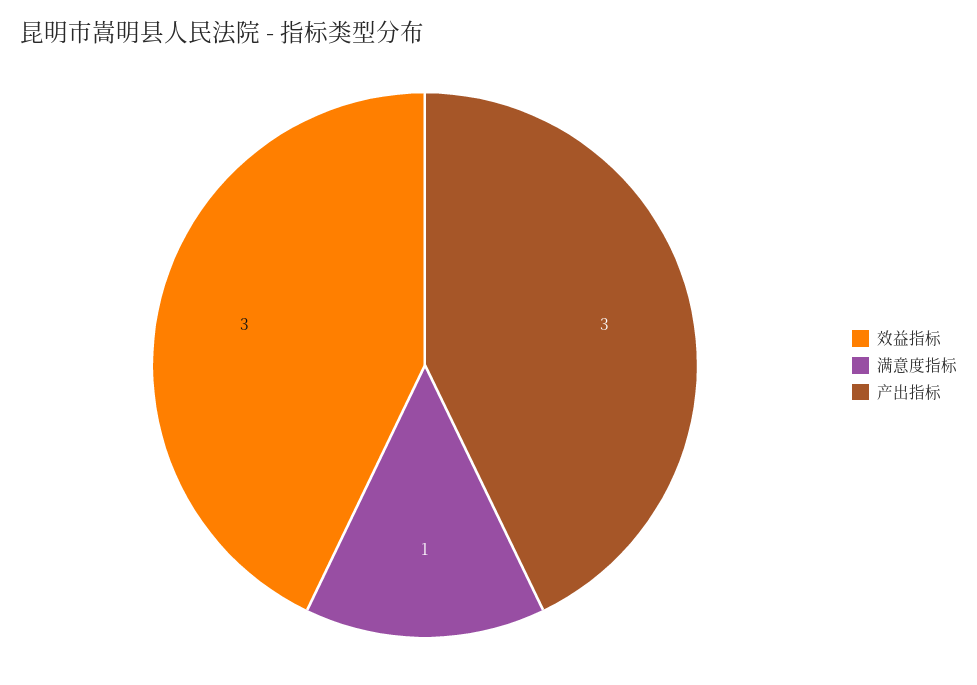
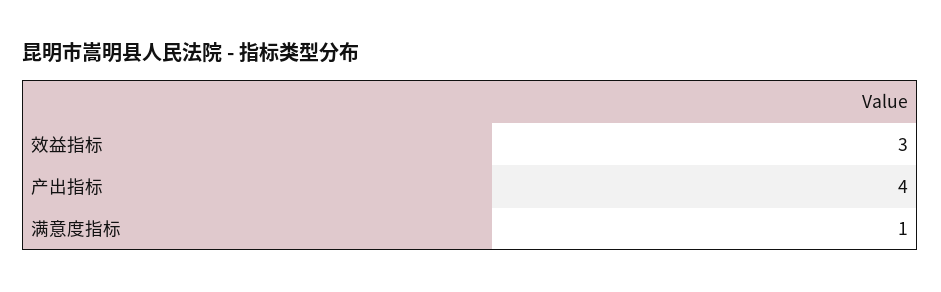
  {
    "效益指标": 3,
    "满意度指标": 1,
-   "产出指标": 3
+   "产出指标": 4
  }

